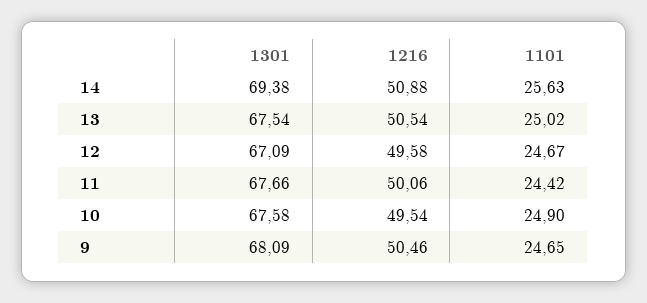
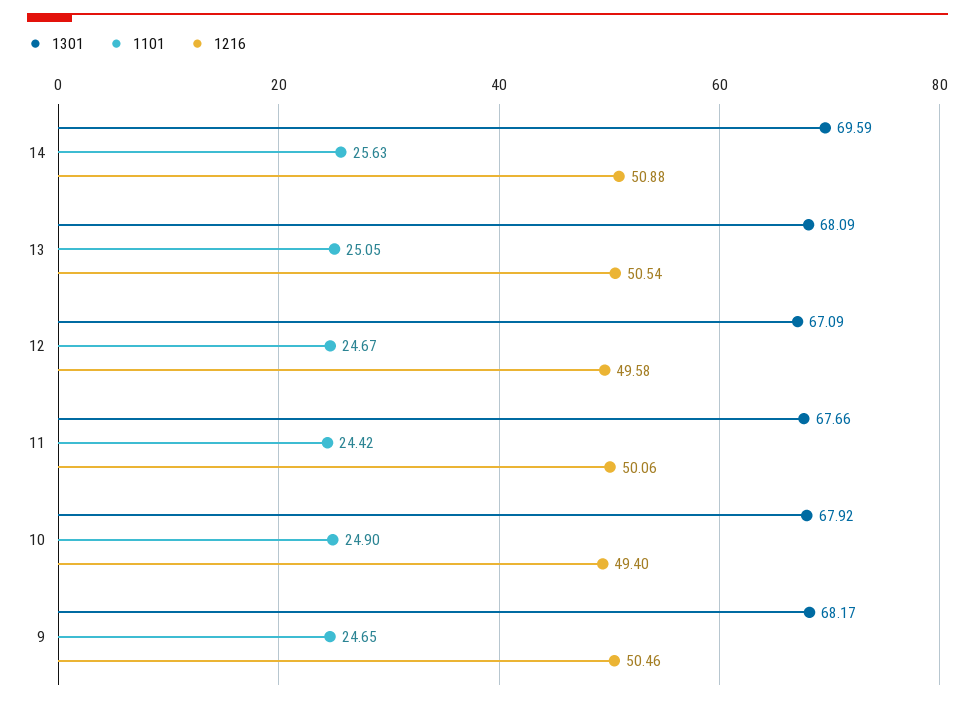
  {
    "1301": {
-     "14": 69.38,
+     "14": 69.59,
-     "13": 67.54,
+     "13": 68.09,
      "12": 67.09,
      "11": 67.66,
-     "10": 67.58,
+     "10": 67.92,
-     "9": 68.09
+     "9": 68.17
    },
    "1216": {
      "14": 50.88,
      "13": 50.54,
      "12": 49.58,
      "11": 50.06,
-     "10": 49.54,
+     "10": 49.4,
      "9": 50.46
    },
    "1101": {
      "14": 25.63,
-     "13": 25.02,
+     "13": 25.05,
      "12": 24.67,
      "11": 24.42,
      "10": 24.9,
      "9": 24.65
    }
  }

